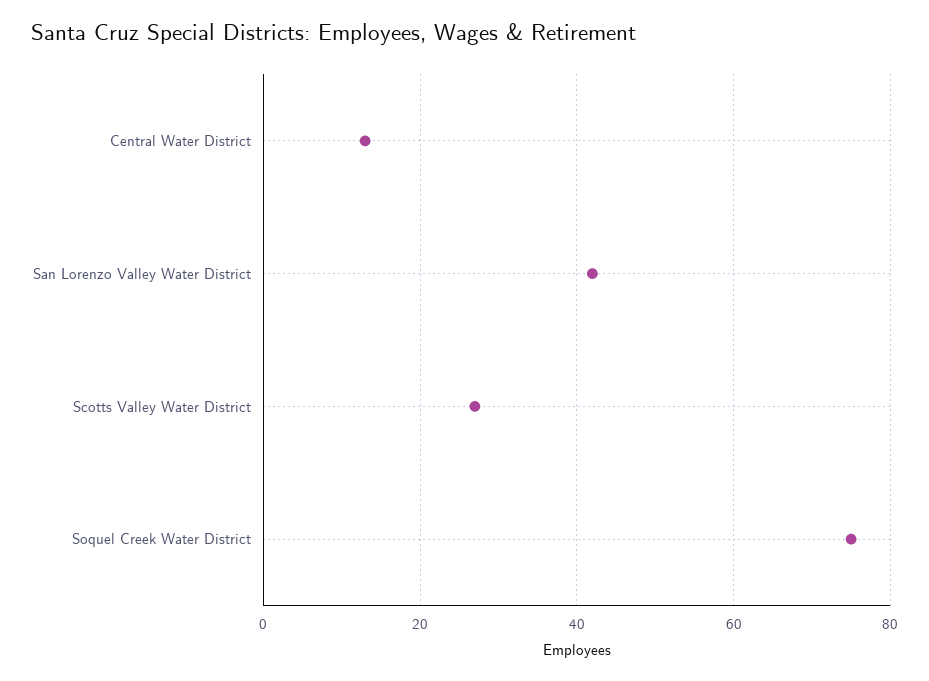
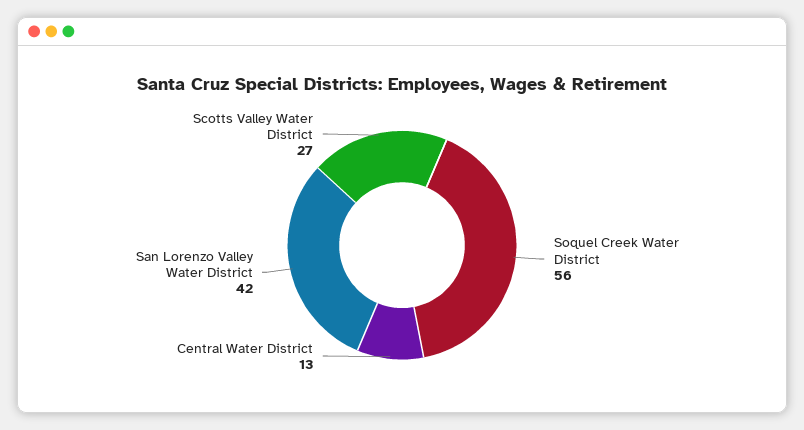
  {
    "Central Water District": 13,
    "San Lorenzo Valley Water District": 42,
    "Scotts Valley Water District": 27,
-   "Soquel Creek Water District": 75
+   "Soquel Creek Water District": 56
  }

